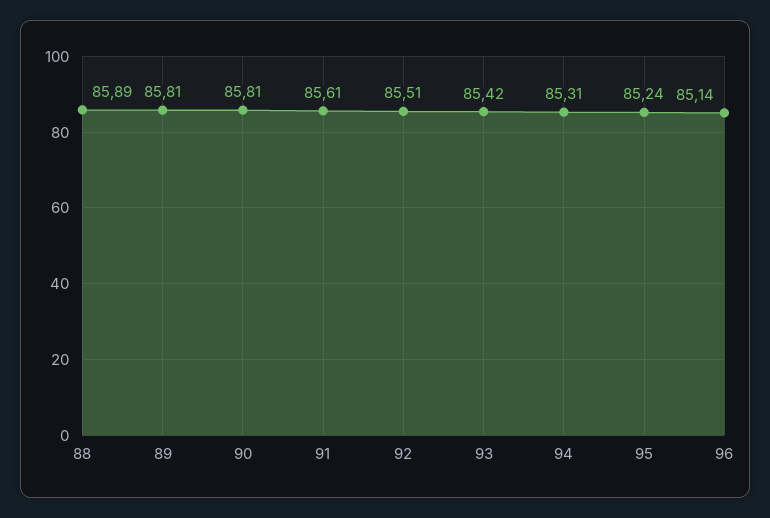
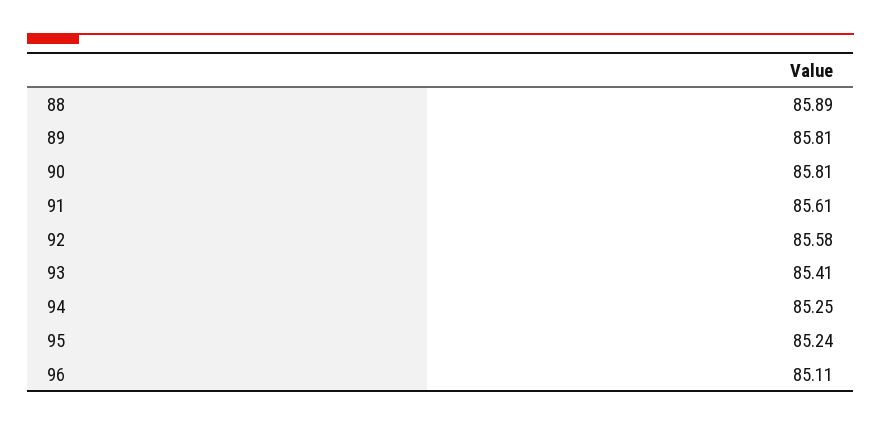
  {
    "88": 85.89,
    "89": 85.81,
    "90": 85.81,
    "91": 85.61,
-   "92": 85.51,
+   "92": 85.58,
-   "93": 85.42,
+   "93": 85.41,
-   "94": 85.31,
+   "94": 85.25,
    "95": 85.24,
-   "96": 85.14
+   "96": 85.11
  }

